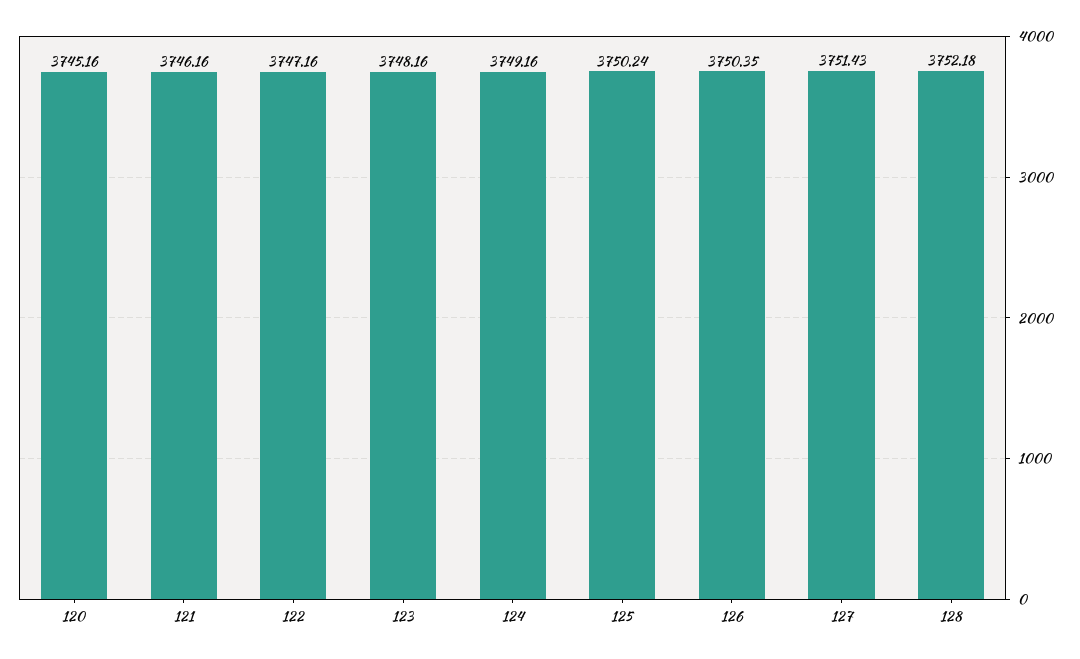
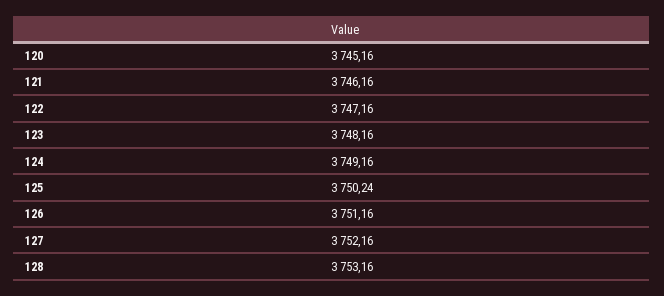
  {
    "120": 3745.16,
    "121": 3746.16,
    "122": 3747.16,
    "123": 3748.16,
    "124": 3749.16,
    "125": 3750.24,
-   "126": 3750.35,
+   "126": 3751.16,
-   "127": 3751.43,
+   "127": 3752.16,
-   "128": 3752.18
+   "128": 3753.16
  }

